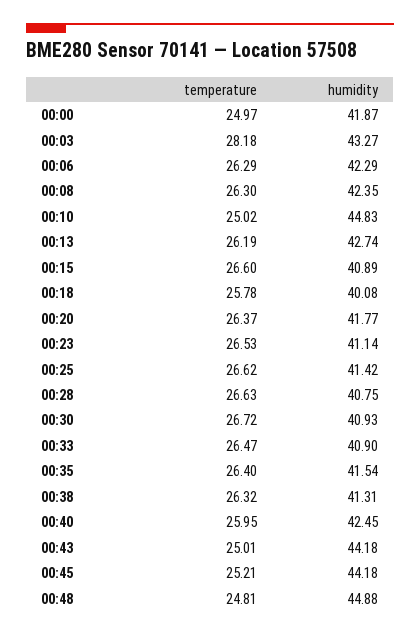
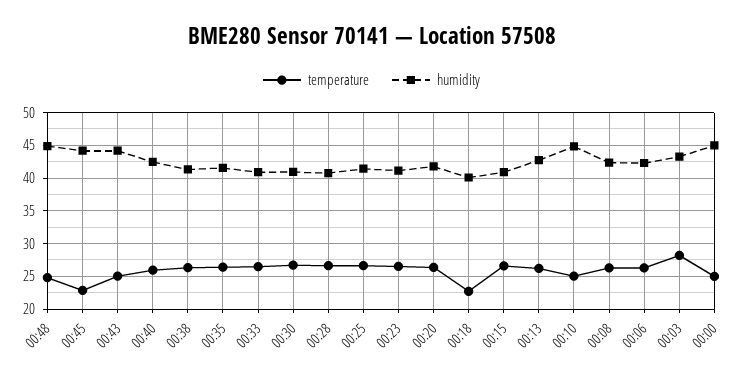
  {
    "temperature": {
      "00:00": 24.97,
      "00:03": 28.18,
      "00:06": 26.29,
      "00:08": 26.3,
      "00:10": 25.02,
      "00:13": 26.19,
      "00:15": 26.6,
-     "00:18": 25.78,
+     "00:18": 23,
      "00:20": 26.37,
      "00:23": 26.53,
      "00:25": 26.62,
      "00:28": 26.63,
      "00:30": 26.72,
      "00:33": 26.47,
      "00:35": 26.4,
      "00:38": 26.32,
      "00:40": 25.95,
      "00:43": 25.01,
-     "00:45": 25.21,
+     "00:45": 23,
      "00:48": 24.81
    },
    "humidity": {
-     "00:00": 41.87,
+     "00:00": 45,
      "00:03": 43.27,
      "00:06": 42.29,
      "00:08": 42.35,
      "00:10": 44.83,
      "00:13": 42.74,
      "00:15": 40.89,
      "00:18": 40.08,
      "00:20": 41.77,
      "00:23": 41.14,
      "00:25": 41.42,
      "00:28": 40.75,
      "00:30": 40.93,
      "00:33": 40.9,
      "00:35": 41.54,
      "00:38": 41.31,
      "00:40": 42.45,
      "00:43": 44.18,
      "00:45": 44.18,
      "00:48": 44.88
    }
  }

